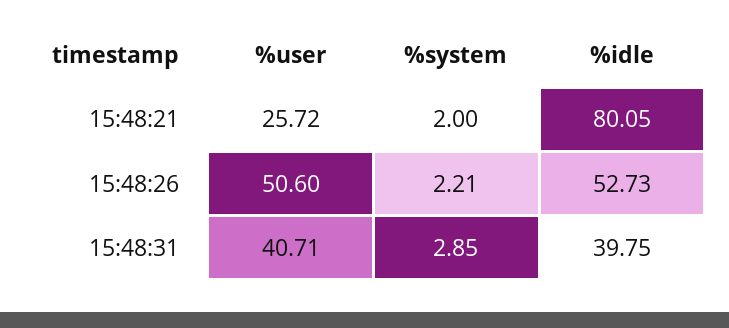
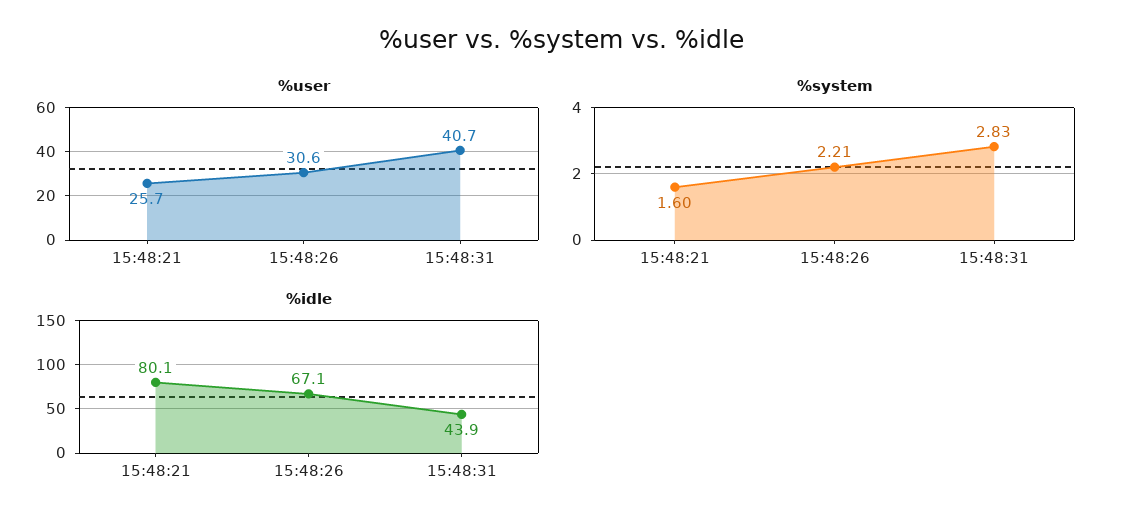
  {
    "%user": {
      "15:48:21": 25.72,
-     "15:48:26": 50.6,
+     "15:48:26": 30.6,
      "15:48:31": 40.71
    },
    "%system": {
-     "15:48:21": 2,
+     "15:48:21": 1.6,
      "15:48:26": 2.21,
-     "15:48:31": 2.85
+     "15:48:31": 2.83
    },
    "%idle": {
      "15:48:21": 80.05,
-     "15:48:26": 52.73,
+     "15:48:26": 67.1,
-     "15:48:31": 39.75
+     "15:48:31": 43.9
    }
  }

